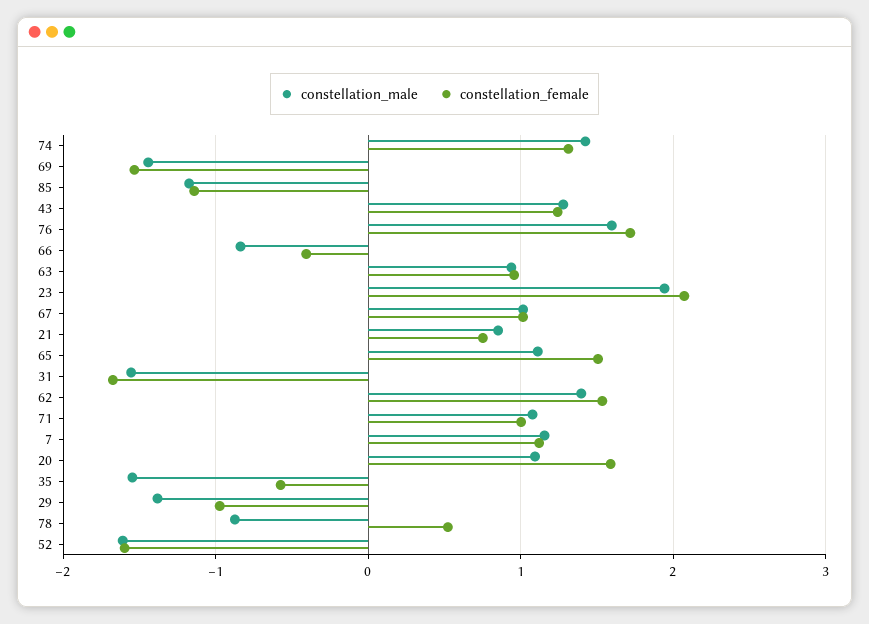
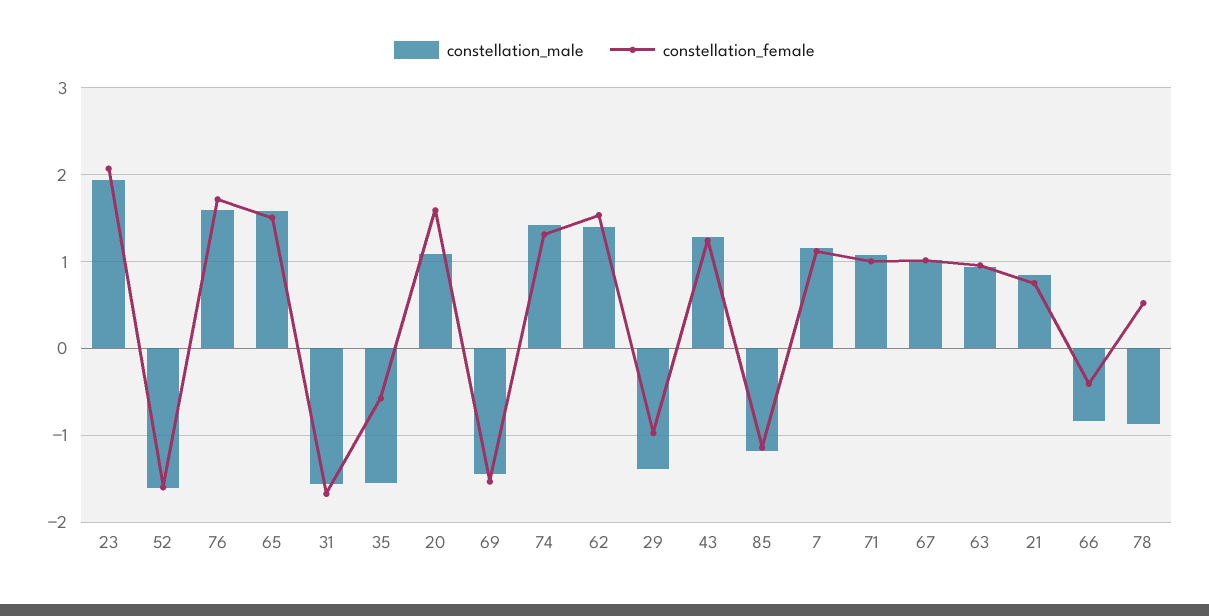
  {
    "constellation_male": {
      "74": 1.4,
      "69": -1.4,
      "85": -1.2,
      "43": 1.3,
      "76": 1.6,
      "66": -0.8,
      "63": 0.9,
      "23": 1.9,
      "67": 1,
      "21": 0.9,
-     "65": 1.1,
+     "65": 1.6,
      "31": -1.6,
      "62": 1.4,
      "71": 1.1,
      "7": 1.2,
      "20": 1.1,
      "35": -1.5,
      "29": -1.4,
      "78": -0.9,
      "52": -1.6
    },
    "constellation_female": {
      "74": 1.3,
      "69": -1.5,
      "85": -1.1,
      "43": 1.2,
      "76": 1.7,
      "66": -0.4,
      "63": 1,
      "23": 2.1,
      "67": 1,
      "21": 0.8,
      "65": 1.5,
      "31": -1.7,
      "62": 1.5,
      "71": 1,
      "7": 1.1,
      "20": 1.6,
      "35": -0.6,
      "29": -1,
      "78": 0.5,
      "52": -1.6
    }
  }

